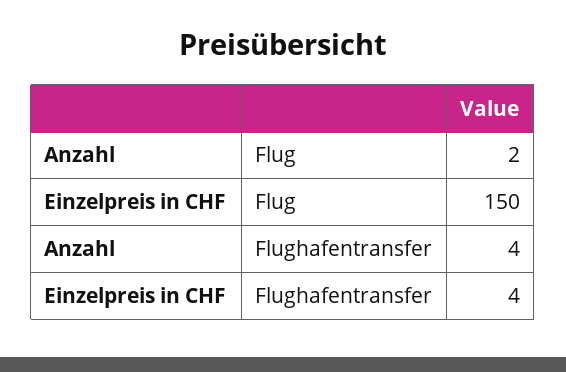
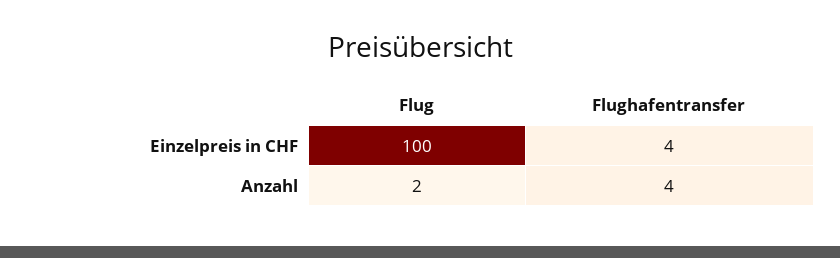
  {
    "Anzahl": {
      "Flug": 2,
      "Flughafentransfer": 4
    },
    "Einzelpreis in CHF": {
-     "Flug": 150,
+     "Flug": 100,
      "Flughafentransfer": 4
    }
  }

